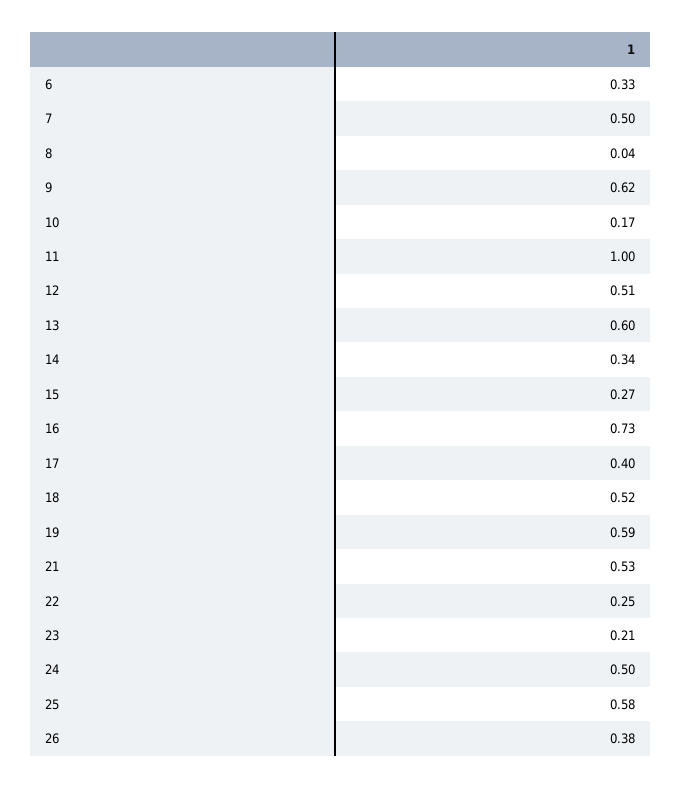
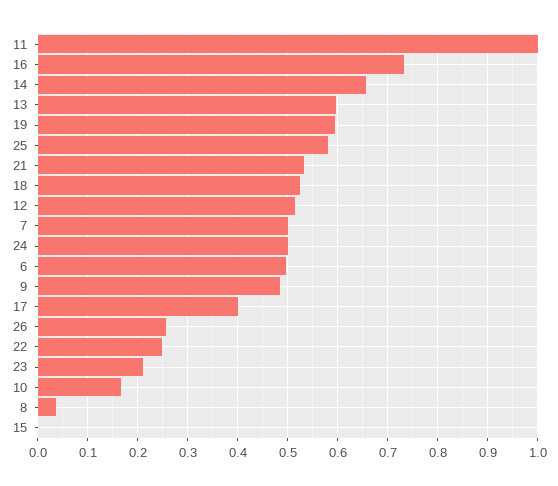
  {
-   "6": 0.33,
+   "6": 0.5,
    "7": 0.5,
    "8": 0.04,
-   "9": 0.62,
+   "9": 0.48,
    "10": 0.17,
    "11": 1,
    "12": 0.51,
    "13": 0.6,
-   "14": 0.34,
+   "14": 0.66,
-   "15": 0.27,
+   "15": 0,
    "16": 0.73,
    "17": 0.4,
    "18": 0.52,
    "19": 0.59,
    "21": 0.53,
    "22": 0.25,
    "23": 0.21,
    "24": 0.5,
    "25": 0.58,
-   "26": 0.38
+   "26": 0.26
  }

